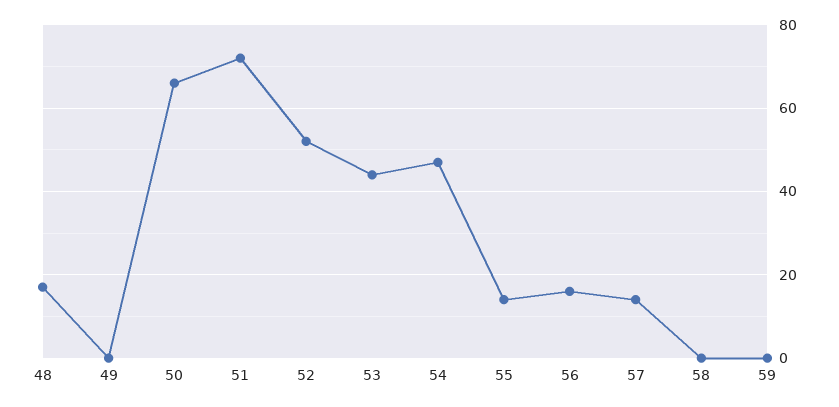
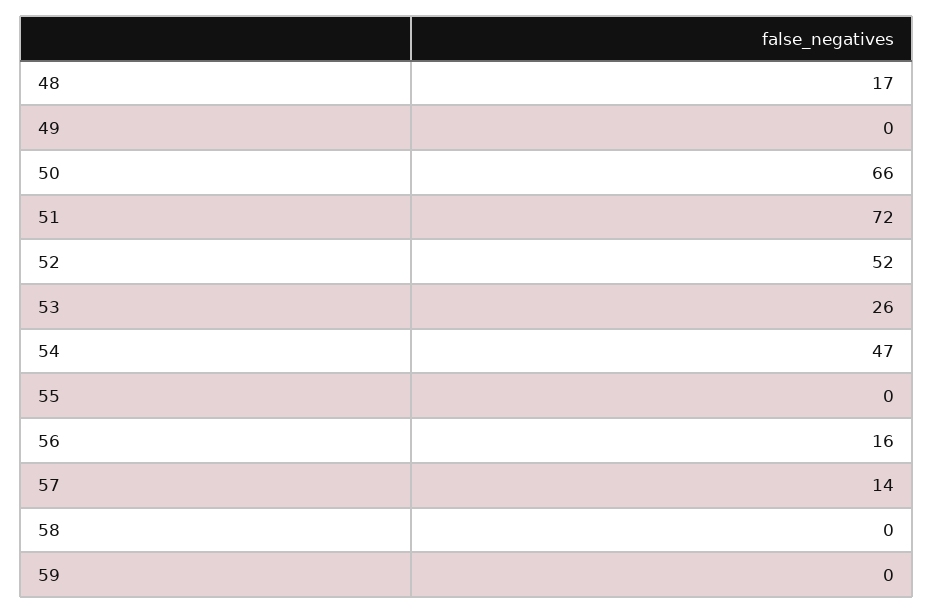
  {
    "48": 17,
    "49": 0,
    "50": 66,
    "51": 72,
    "52": 52,
-   "53": 45,
+   "53": 26,
    "54": 47,
-   "55": 15,
+   "55": 0,
    "56": 16,
    "57": 14,
    "58": 0,
    "59": 0
  }

